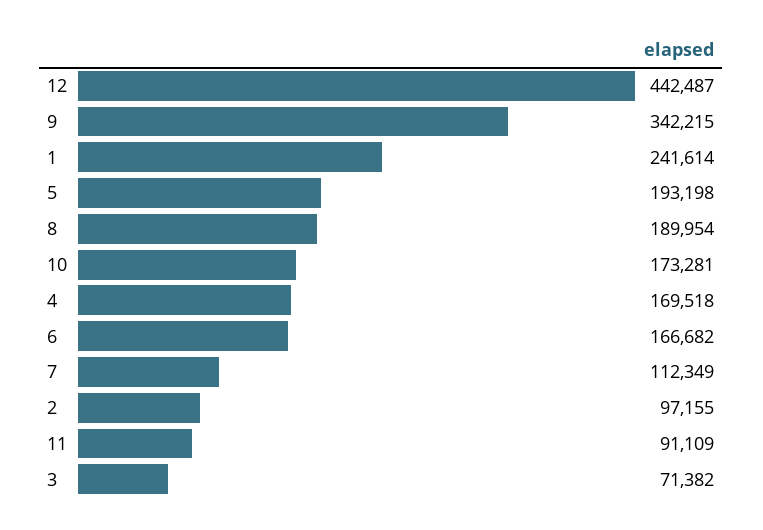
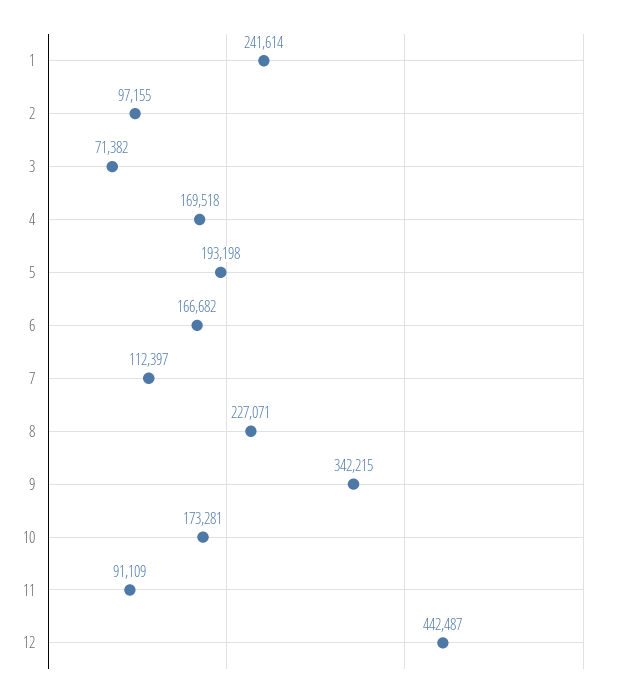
  {
    "12": 442487,
    "9": 342215,
    "1": 241614,
    "5": 193198,
-   "8": 189954,
+   "8": 227071,
    "10": 173281,
    "4": 169518,
    "6": 166682,
-   "7": 112349,
+   "7": 112397,
    "2": 97155,
    "11": 91109,
    "3": 71382
  }

